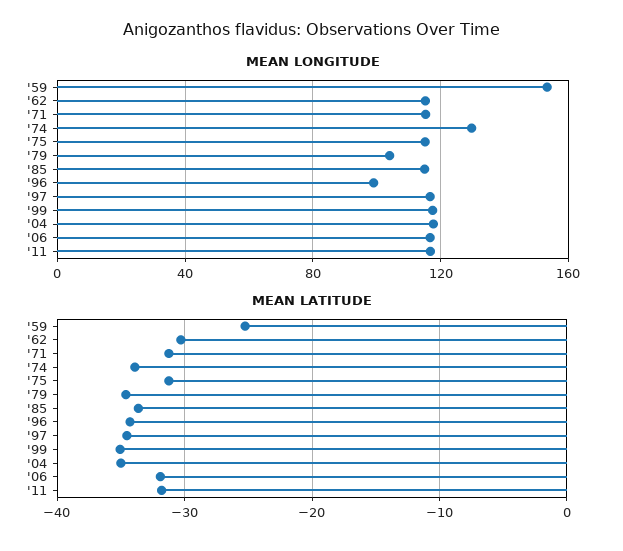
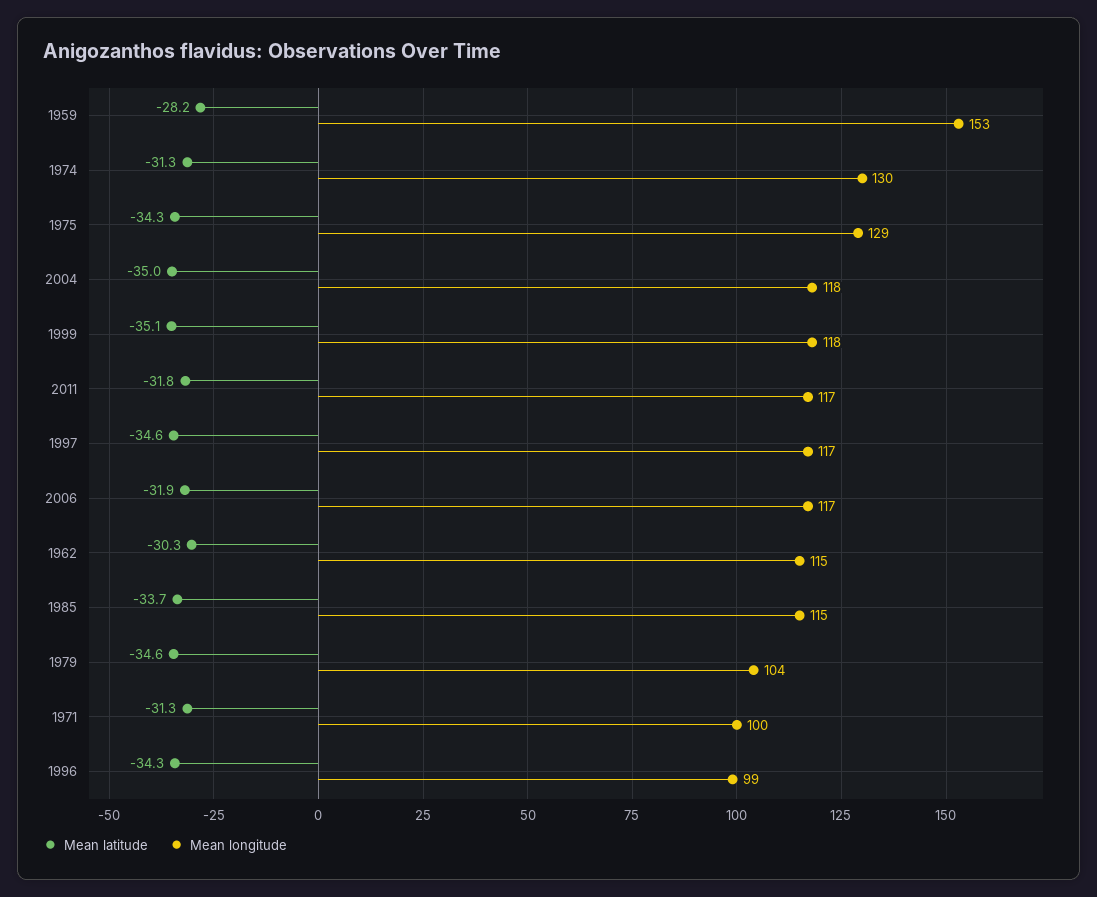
  {
    "MEAN LONGITUDE": {
      "'59": 153,
      "'62": 115,
-     "'71": 115,
+     "'71": 100,
      "'74": 130,
-     "'75": 115,
+     "'75": 129,
      "'79": 104,
      "'85": 115,
      "'96": 99,
      "'97": 117,
      "'99": 118,
      "'04": 118,
      "'06": 117,
      "'11": 117
    },
    "MEAN LATITUDE": {
-     "'59": -25,
+     "'59": -28.2,
      "'62": -30.3,
      "'71": -31.3,
-     "'74": -34,
+     "'74": -31.3,
-     "'75": -31,
+     "'75": -34.3,
      "'79": -34.6,
      "'85": -33.7,
      "'96": -34.3,
      "'97": -34.6,
      "'99": -35.1,
      "'04": -35,
      "'06": -31.9,
      "'11": -31.8
    }
  }

